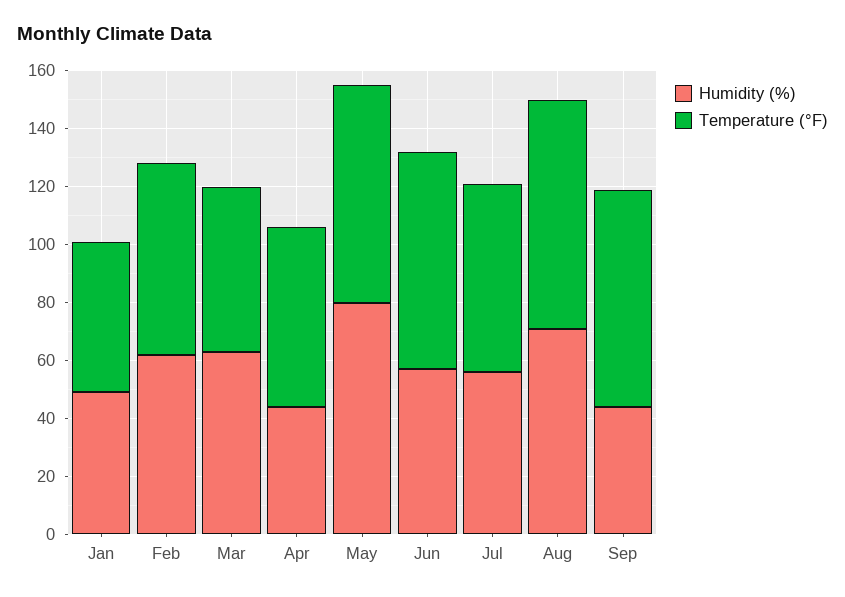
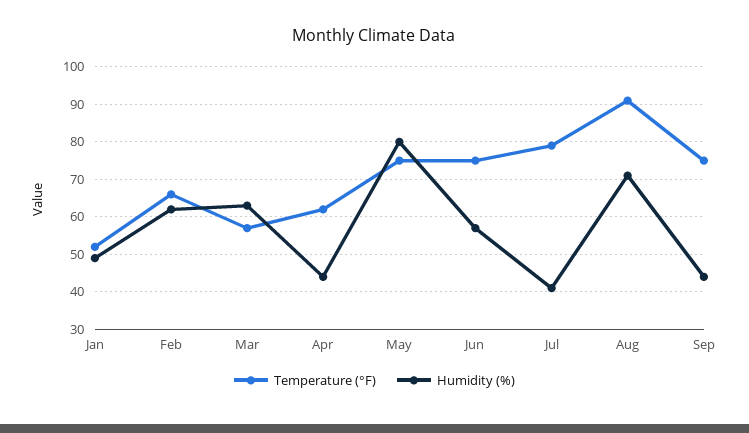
  {
    "Humidity (%)": {
      "Jan": 50,
      "Feb": 60,
      "Mar": 65,
      "Apr": 45,
      "May": 80,
      "Jun": 55,
-     "Jul": 55,
+     "Jul": 40,
      "Aug": 70,
      "Sep": 45
    },
    "Temperature (°F)": {
      "Jan": 50,
      "Feb": 65,
      "Mar": 55,
      "Apr": 60,
      "May": 75,
      "Jun": 75,
-     "Jul": 65,
+     "Jul": 80,
-     "Aug": 80,
+     "Aug": 90,
      "Sep": 75
    }
  }

